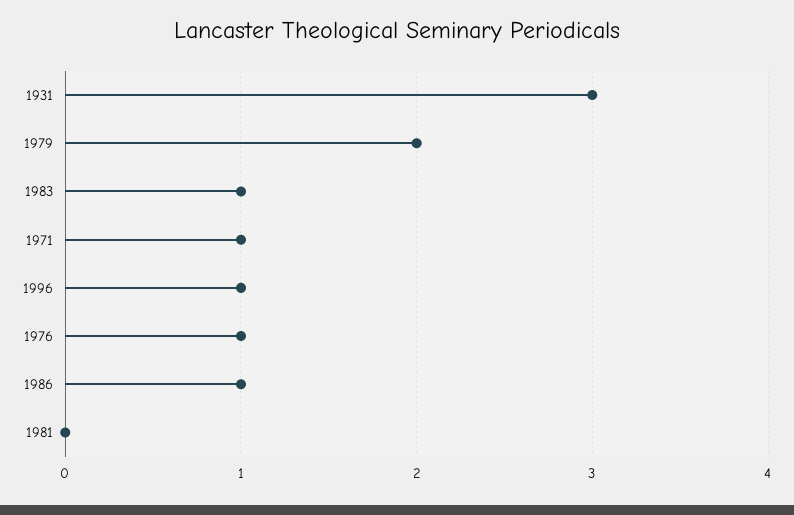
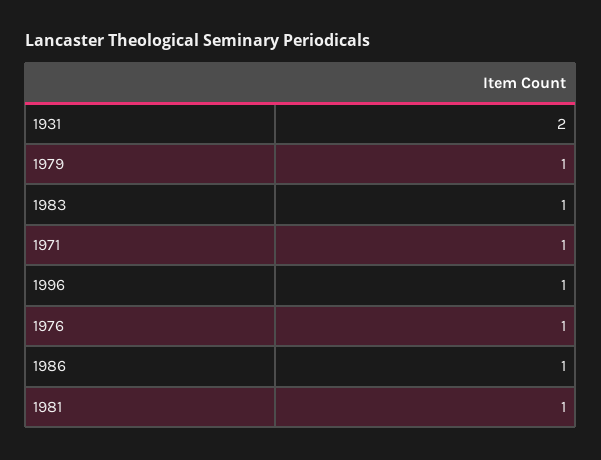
  {
-   "1931": 3,
+   "1931": 2,
-   "1979": 2,
+   "1979": 1,
    "1983": 1,
    "1971": 1,
    "1996": 1,
    "1976": 1,
    "1986": 1,
-   "1981": 0
+   "1981": 1
  }

